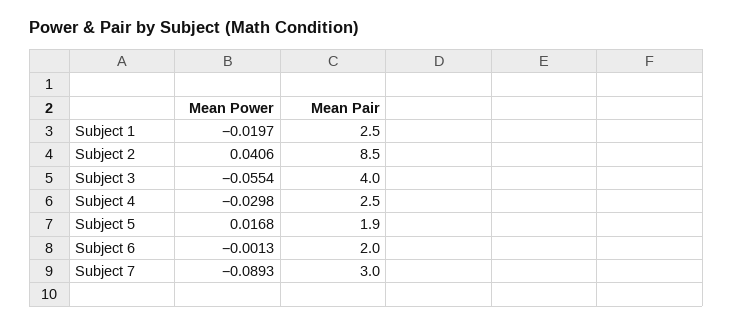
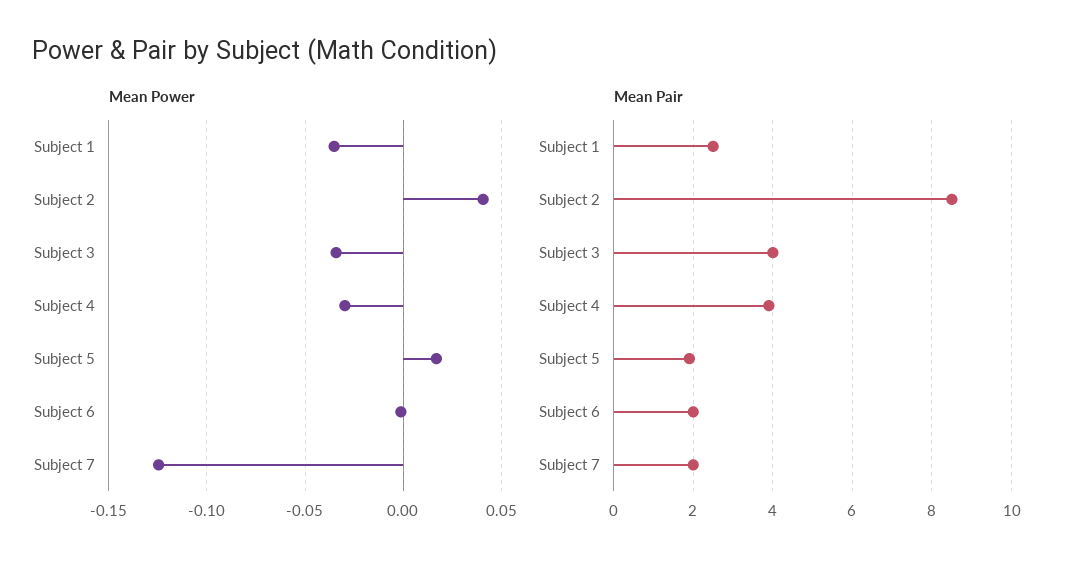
  {
    "Mean Power": {
-     "Subject 1": -0.0197,
+     "Subject 1": -0.035,
      "Subject 2": 0.0406,
-     "Subject 3": -0.0554,
+     "Subject 3": -0.035,
      "Subject 4": -0.0298,
      "Subject 5": 0.0168,
      "Subject 6": -0.0013,
-     "Subject 7": -0.0893
+     "Subject 7": -0.125
    },
    "Mean Pair": {
      "Subject 1": 2.5,
      "Subject 2": 8.5,
      "Subject 3": 4,
-     "Subject 4": 2.5,
+     "Subject 4": 4,
      "Subject 5": 1.9,
      "Subject 6": 2,
-     "Subject 7": 3
+     "Subject 7": 2
    }
  }

